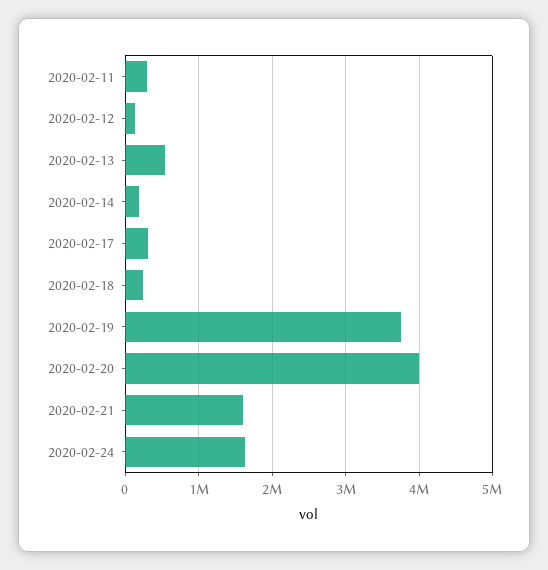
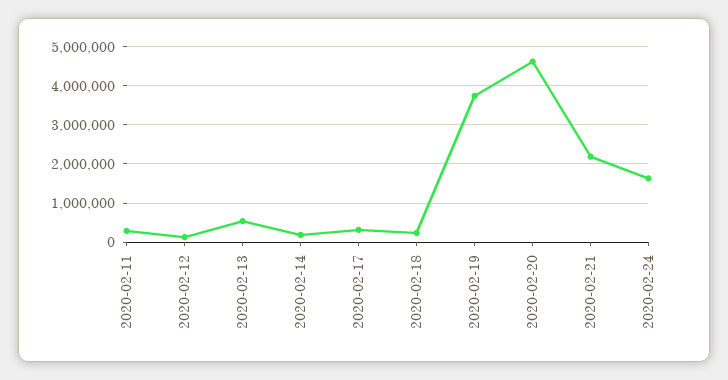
  {
    "2020-02-11": 300000,
    "2020-02-12": 100000,
    "2020-02-13": 500000,
    "2020-02-14": 200000,
    "2020-02-17": 300000,
    "2020-02-18": 200000,
    "2020-02-19": 3700000,
-   "2020-02-20": 4000000,
+   "2020-02-20": 4600000,
-   "2020-02-21": 1600000,
+   "2020-02-21": 2200000,
    "2020-02-24": 1600000
  }

